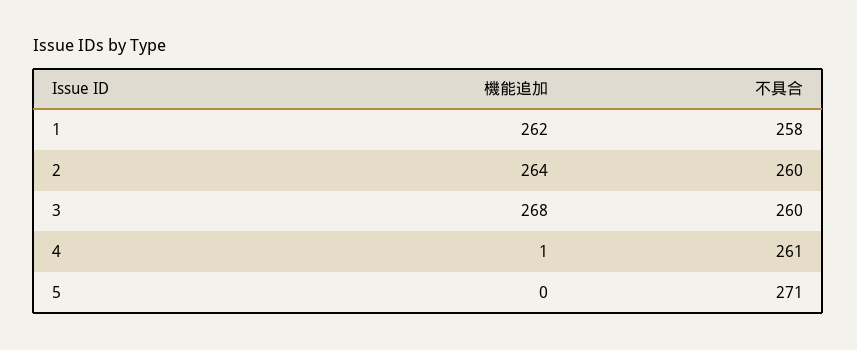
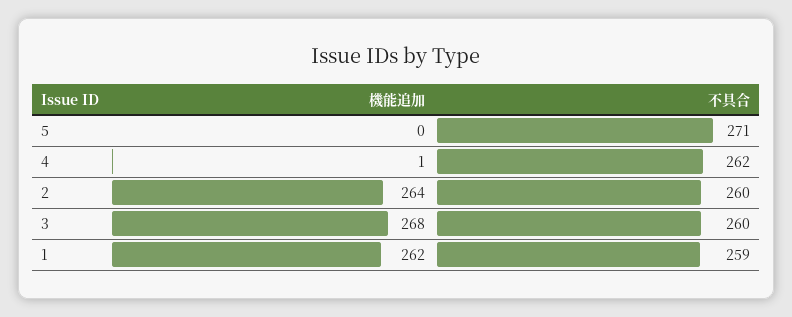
  {
    "機能追加": {
      "1": 262,
      "2": 264,
      "3": 268,
      "4": 1,
      "5": 0
    },
    "不具合": {
-     "1": 258,
+     "1": 259,
      "2": 260,
      "3": 260,
-     "4": 261,
+     "4": 262,
      "5": 271
    }
  }

